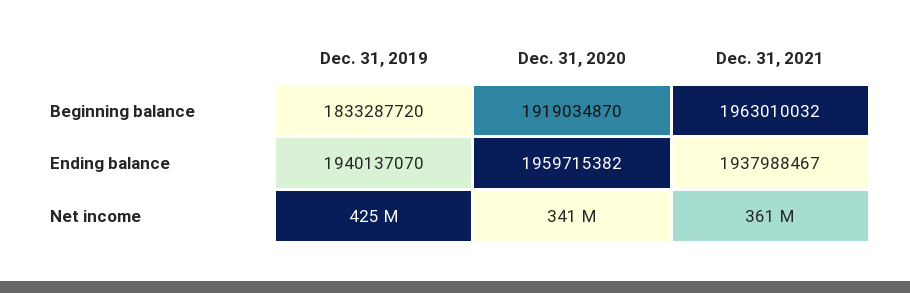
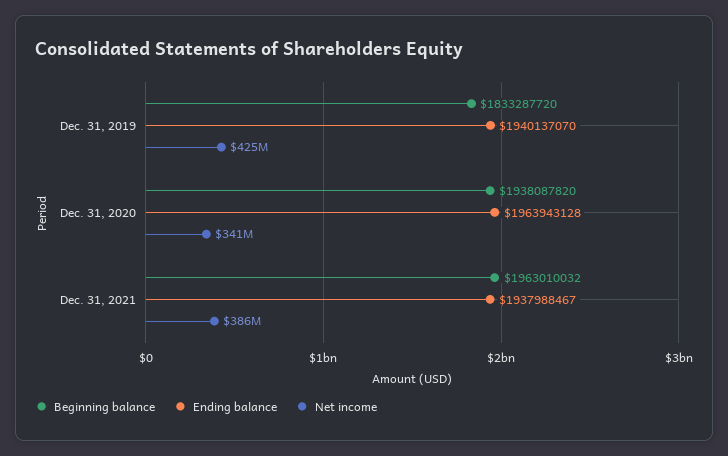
  {
    "Beginning balance": {
      "Dec. 31, 2019": 1833287720,
-     "Dec. 31, 2020": 1919034870,
+     "Dec. 31, 2020": 1938087820,
      "Dec. 31, 2021": 1963010032
    },
    "Ending balance": {
      "Dec. 31, 2019": 1940137070,
-     "Dec. 31, 2020": 1959715382,
+     "Dec. 31, 2020": 1963943128,
      "Dec. 31, 2021": 1937988467
    },
    "Net income": {
      "Dec. 31, 2019": 425000000,
      "Dec. 31, 2020": 341000000,
-     "Dec. 31, 2021": 361000000
+     "Dec. 31, 2021": 386000000
    }
  }

